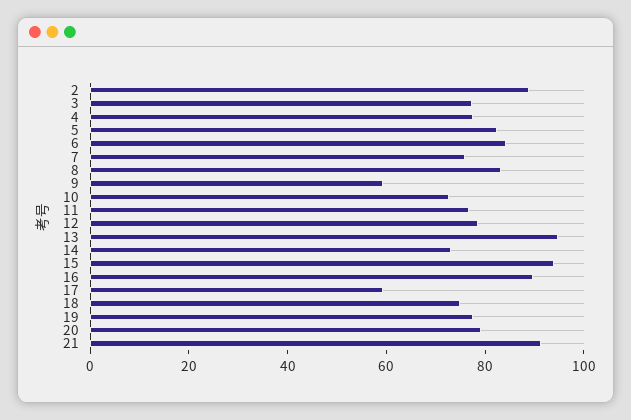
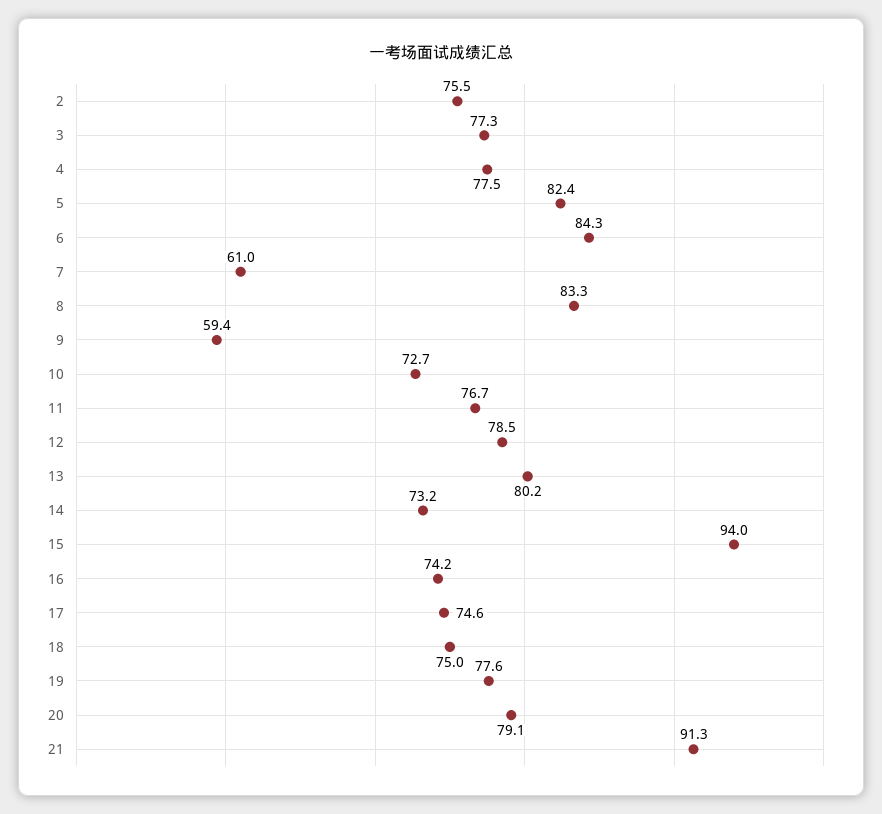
  {
-   "2": 90,
+   "2": 75.5,
    "3": 77.3,
    "4": 77.5,
    "5": 82.4,
    "6": 84.3,
-   "7": 75,
+   "7": 61,
    "8": 83.3,
    "9": 59.4,
    "10": 72.7,
    "11": 76.7,
    "12": 78.5,
-   "13": 95,
+   "13": 80.2,
    "14": 73.2,
    "15": 94,
-   "16": 90,
+   "16": 74.2,
-   "17": 60,
+   "17": 74.6,
    "18": 75,
    "19": 77.6,
    "20": 79.1,
    "21": 91.3
  }

